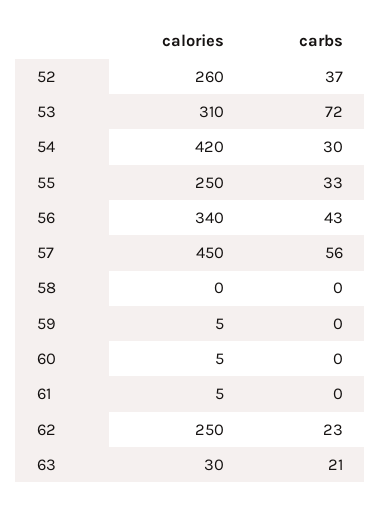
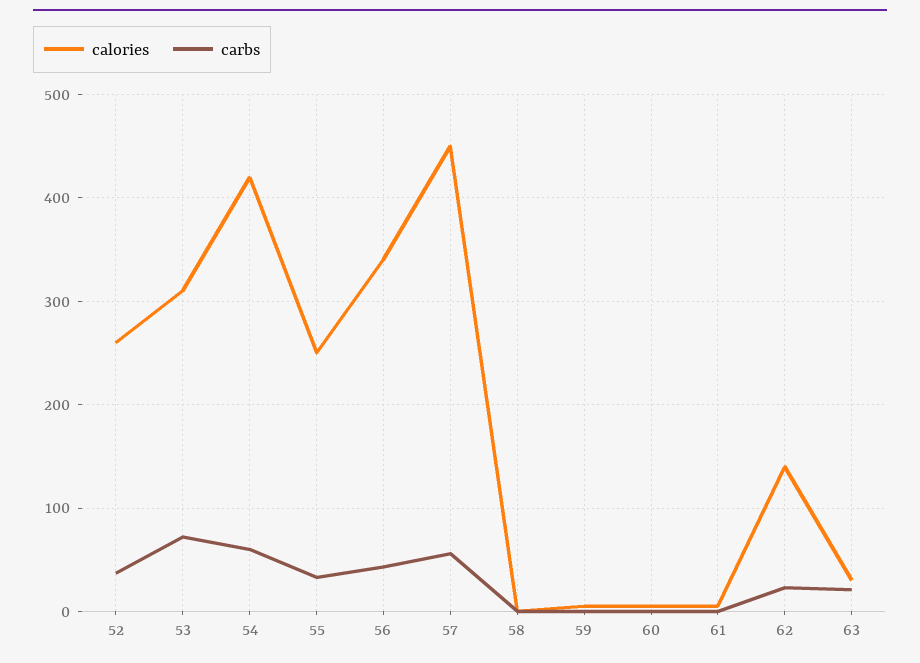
  {
    "calories": {
      "52": 260,
      "53": 310,
      "54": 420,
      "55": 250,
      "56": 340,
      "57": 450,
      "58": 0,
      "59": 5,
      "60": 5,
      "61": 5,
-     "62": 250,
+     "62": 140,
      "63": 30
    },
    "carbs": {
      "52": 37,
      "53": 72,
-     "54": 30,
+     "54": 60,
      "55": 33,
      "56": 43,
      "57": 56,
      "58": 0,
      "59": 0,
      "60": 0,
      "61": 0,
      "62": 23,
      "63": 21
    }
  }

